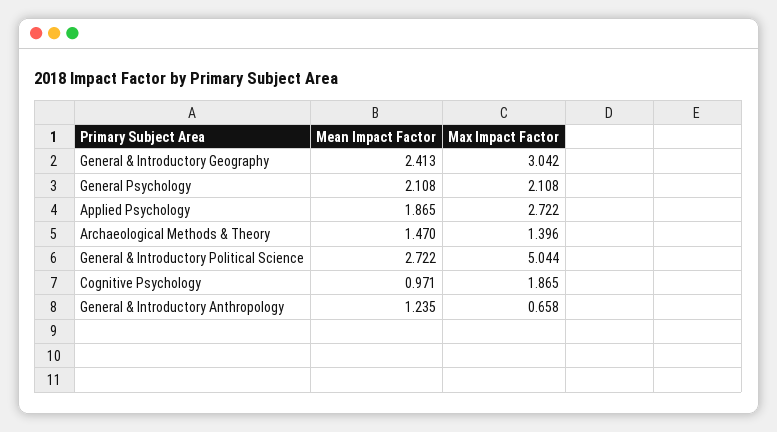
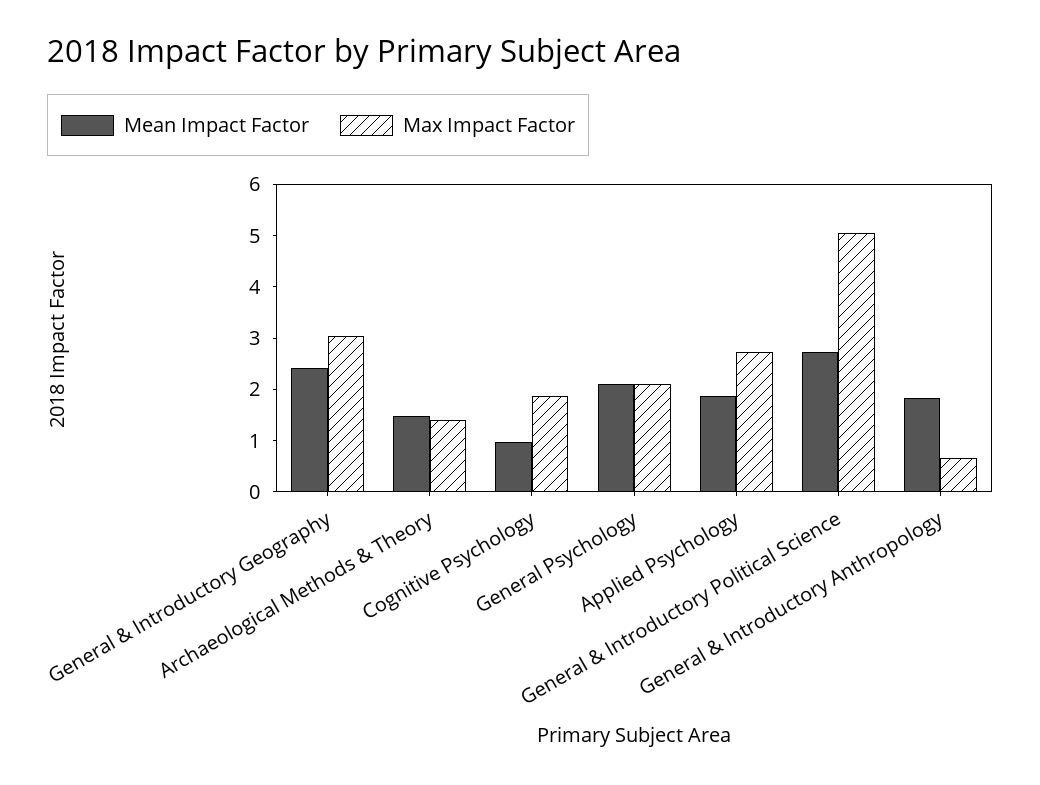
  {
    "Mean Impact Factor": {
      "General & Introductory Geography": 2.413,
      "General Psychology": 2.108,
      "Applied Psychology": 1.865,
      "Archaeological Methods & Theory": 1.47,
      "General & Introductory Political Science": 2.722,
      "Cognitive Psychology": 0.971,
-     "General & Introductory Anthropology": 1.235
+     "General & Introductory Anthropology": 1.8
    },
    "Max Impact Factor": {
      "General & Introductory Geography": 3.042,
      "General Psychology": 2.108,
      "Applied Psychology": 2.722,
      "Archaeological Methods & Theory": 1.396,
      "General & Introductory Political Science": 5.044,
      "Cognitive Psychology": 1.865,
      "General & Introductory Anthropology": 0.658
    }
  }

